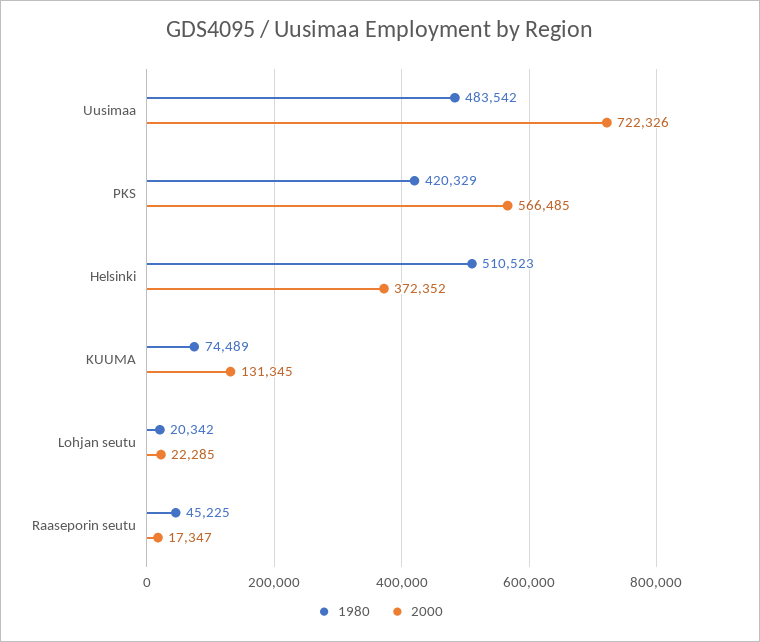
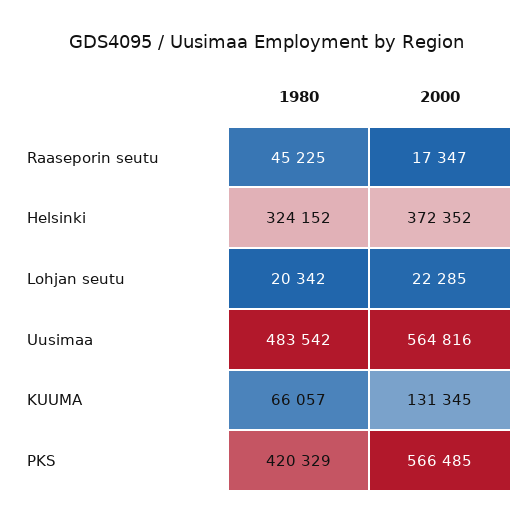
  {
    "1980": {
      "Uusimaa": 483542,
      "PKS": 420329,
-     "Helsinki": 510523,
+     "Helsinki": 324152,
-     "KUUMA": 74489,
+     "KUUMA": 66057,
      "Lohjan seutu": 20342,
      "Raaseporin seutu": 45225
    },
    "2000": {
-     "Uusimaa": 722326,
+     "Uusimaa": 564816,
      "PKS": 566485,
      "Helsinki": 372352,
      "KUUMA": 131345,
      "Lohjan seutu": 22285,
      "Raaseporin seutu": 17347
    }
  }

